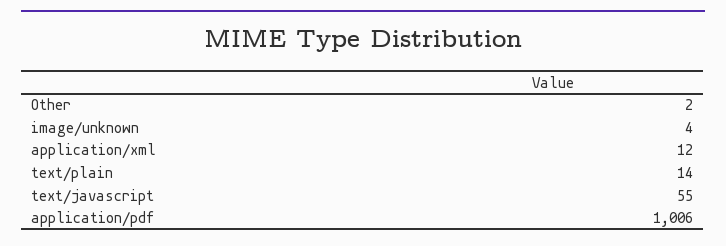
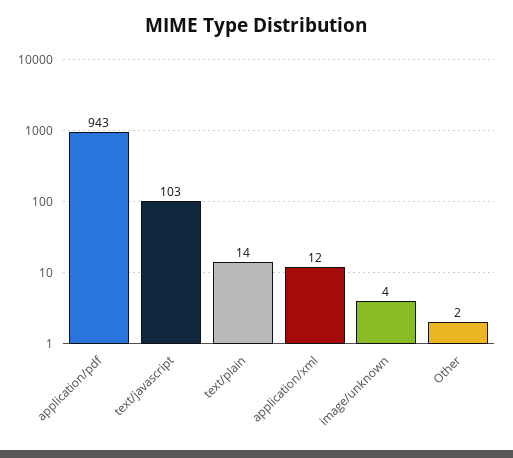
  {
    "Other": 2,
    "image/unknown": 4,
    "application/xml": 12,
    "text/plain": 14,
-   "text/javascript": 55,
+   "text/javascript": 103,
-   "application/pdf": 1006
+   "application/pdf": 943
  }

